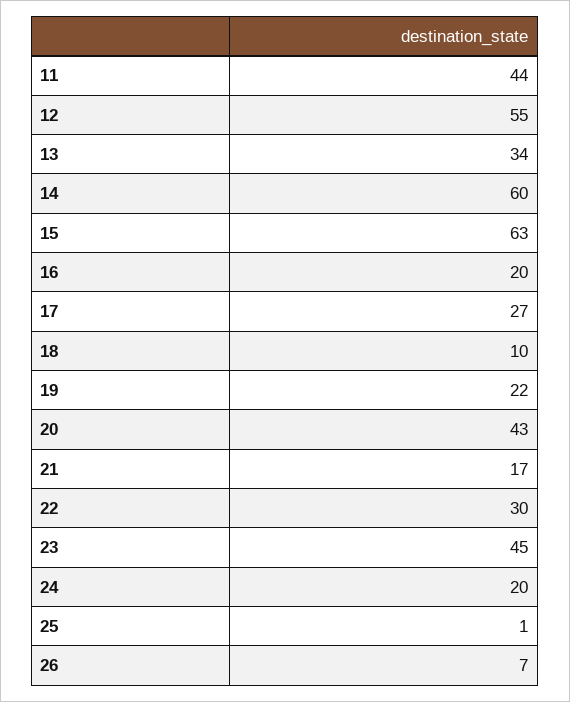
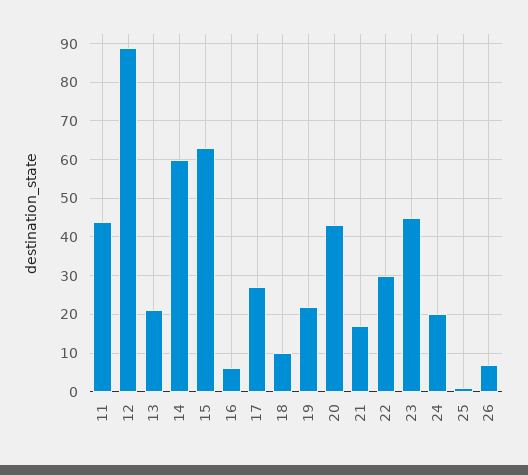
  {
    "11": 44,
-   "12": 55,
+   "12": 90,
-   "13": 34,
+   "13": 20,
    "14": 60,
    "15": 63,
-   "16": 20,
+   "16": 5,
    "17": 27,
    "18": 10,
    "19": 22,
    "20": 43,
    "21": 17,
    "22": 30,
    "23": 45,
    "24": 20,
    "25": 1,
    "26": 7
  }

